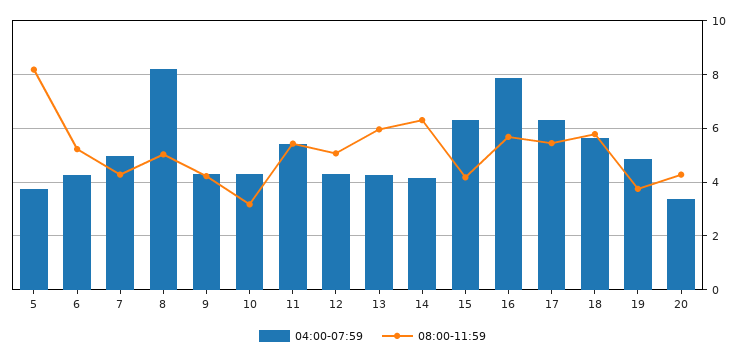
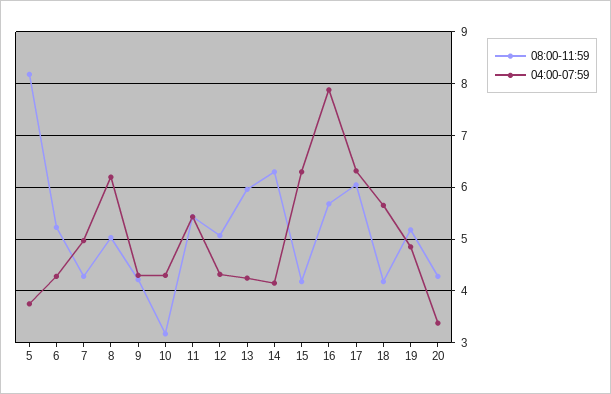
  {
    "04:00-07:59": {
      "5": 3.8,
      "6": 4.2,
      "7": 5,
-     "8": 8.25,
+     "8": 6.2,
      "9": 4.4,
      "10": 4.4,
      "11": 5.4,
      "12": 4.4,
      "13": 4.2,
      "14": 4.2,
      "15": 6.4,
      "16": 7.8,
      "17": 6.4,
      "18": 5.6,
      "19": 4.8,
      "20": 3.4
    },
    "08:00-11:59": {
      "5": 8.2,
      "6": 5.2,
      "7": 4.2,
      "8": 5,
      "9": 4.2,
      "10": 3.2,
      "11": 5.4,
      "12": 5,
      "13": 6,
      "14": 6.4,
      "15": 4.2,
      "16": 5.6,
-     "17": 5.5,
+     "17": 6,
-     "18": 5.75,
+     "18": 4.2,
-     "19": 3.75,
+     "19": 5.2,
      "20": 4.2
    }
  }

